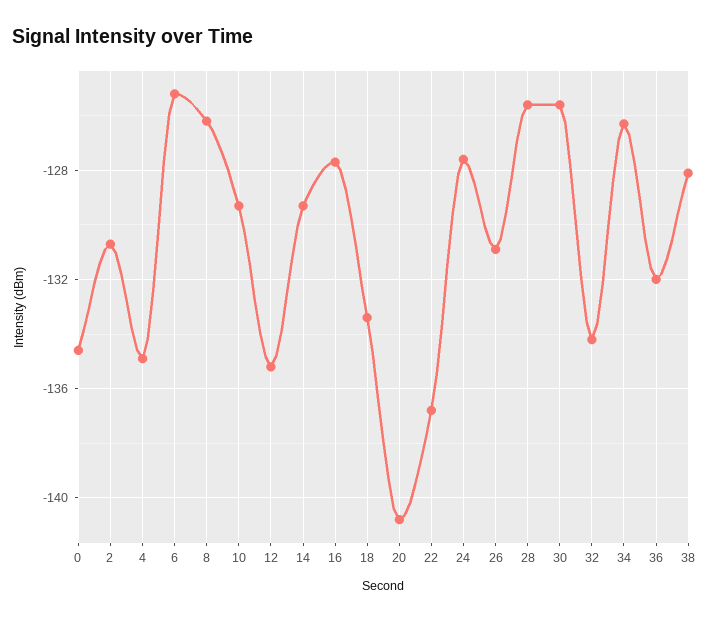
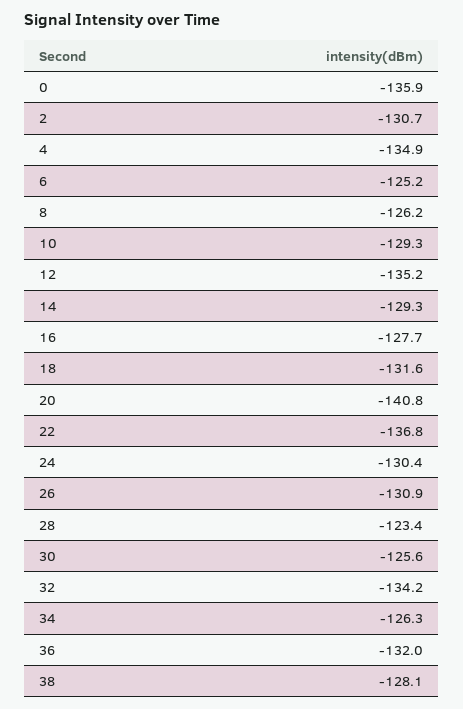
  {
-   "0": -134.5,
+   "0": -135.9,
    "2": -130.7,
    "4": -134.9,
    "6": -125.2,
    "8": -126.2,
    "10": -129.3,
    "12": -135.2,
    "14": -129.3,
    "16": -127.7,
-   "18": -133.5,
+   "18": -131.6,
    "20": -140.8,
    "22": -136.8,
-   "24": -127.5,
+   "24": -130.4,
    "26": -130.9,
-   "28": -125.5,
+   "28": -123.4,
    "30": -125.6,
    "32": -134.2,
    "34": -126.3,
    "36": -132,
    "38": -128.1
  }

